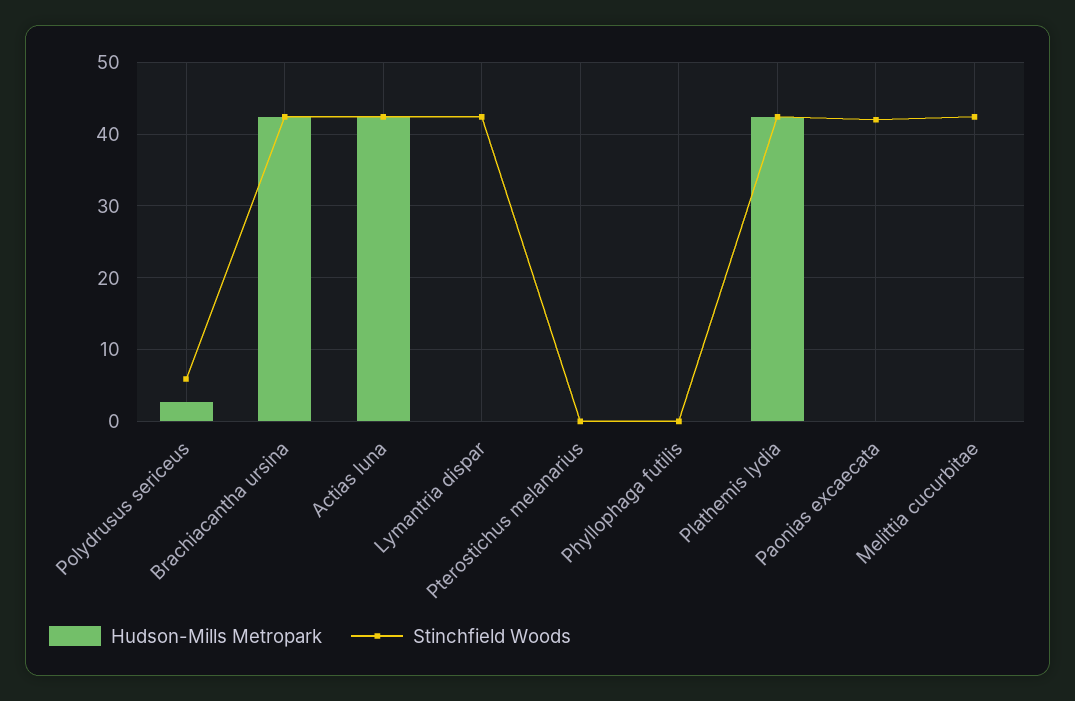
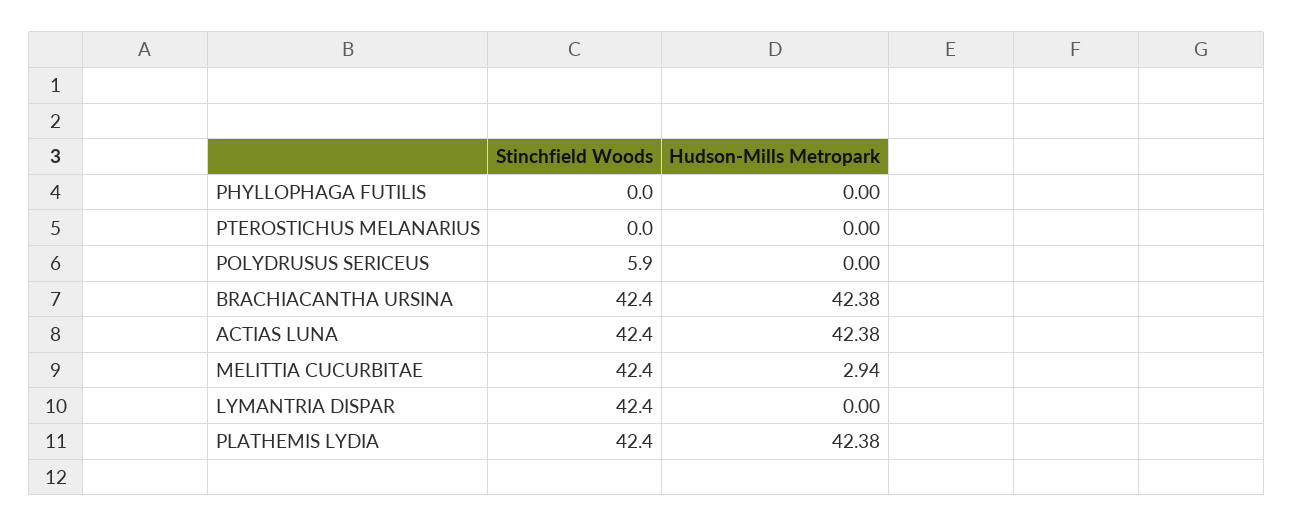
  {
    "Hudson-Mills Metropark": {
-     "Polydrusus sericeus": 3,
+     "Polydrusus sericeus": 0,
      "Brachiacantha ursina": 42.38,
      "Actias luna": 42.38,
      "Lymantria dispar": 0,
      "Pterostichus melanarius": 0,
      "Phyllophaga futilis": 0,
      "Plathemis lydia": 42.38,
-     "Paonias excaecata": 0,
-     "Melittia cucurbitae": 0
+     "Melittia cucurbitae": 2.94
    },
    "Stinchfield Woods": {
      "Polydrusus sericeus": 5.9,
      "Brachiacantha ursina": 42.4,
      "Actias luna": 42.4,
      "Lymantria dispar": 42.4,
      "Pterostichus melanarius": 0,
      "Phyllophaga futilis": 0,
      "Plathemis lydia": 42.4,
-     "Paonias excaecata": 42,
      "Melittia cucurbitae": 42.4
    }
  }

